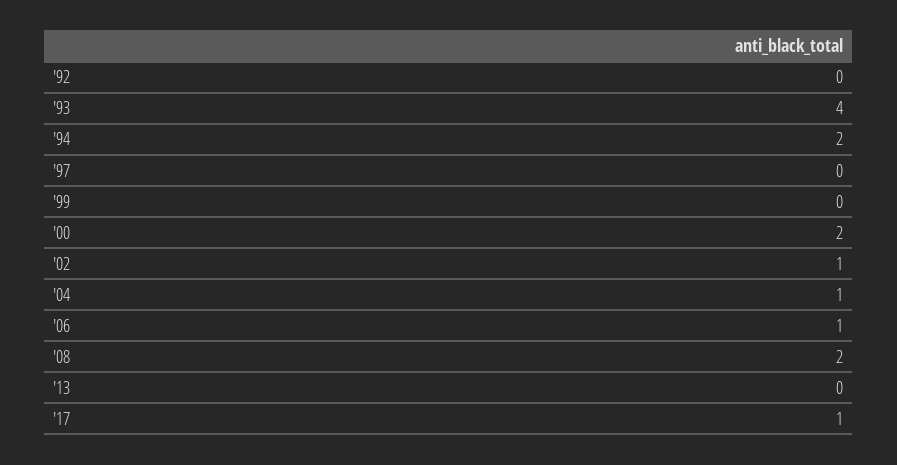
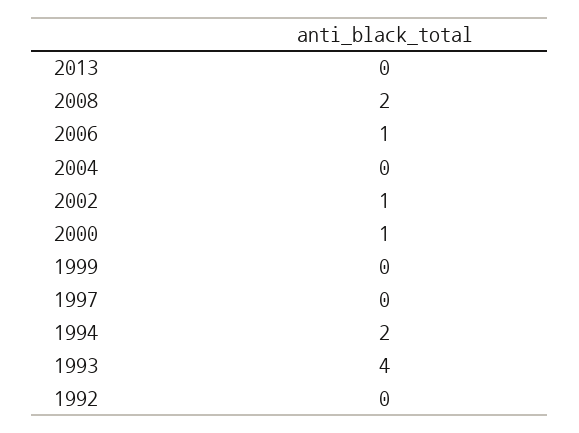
  {
    "'92": 0,
    "'93": 4,
    "'94": 2,
    "'97": 0,
    "'99": 0,
-   "'00": 2,
+   "'00": 1,
    "'02": 1,
-   "'04": 1,
+   "'04": 0,
    "'06": 1,
    "'08": 2,
-   "'13": 0,
+   "'13": 0
-   "'17": 1
  }

